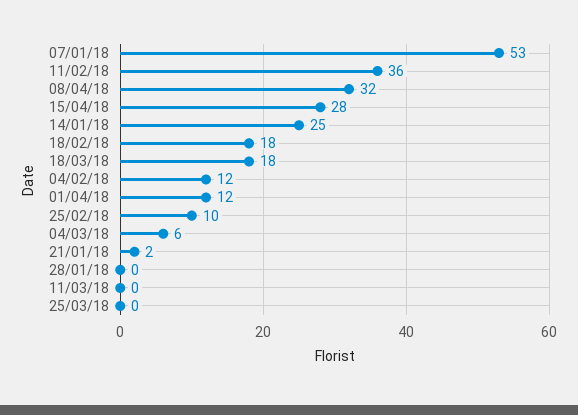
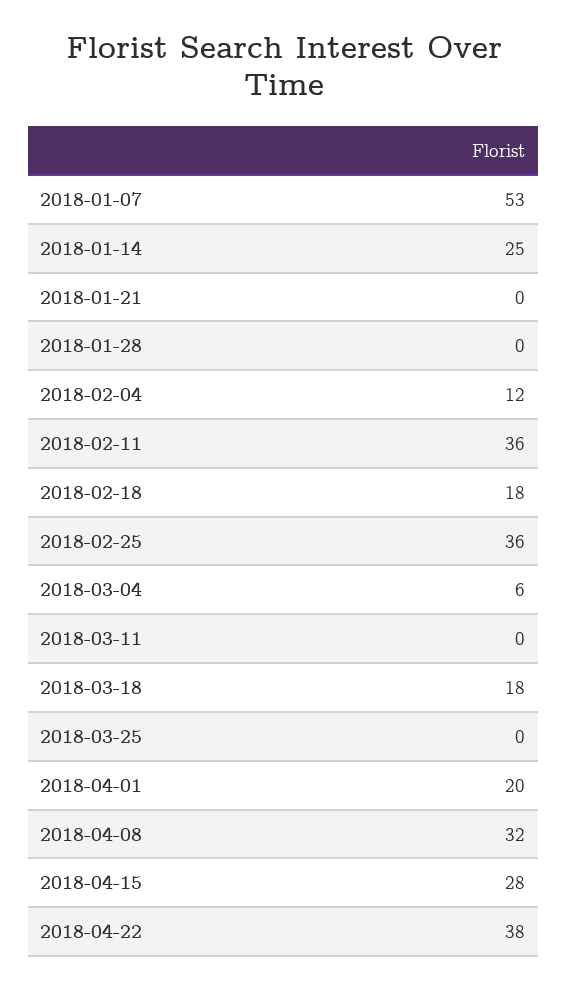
  {
    "07/01/18": 53,
    "11/02/18": 36,
    "08/04/18": 32,
    "15/04/18": 28,
    "14/01/18": 25,
    "18/02/18": 18,
    "18/03/18": 18,
    "04/02/18": 12,
-   "01/04/18": 12,
+   "01/04/18": 20,
-   "25/02/18": 10,
+   "25/02/18": 36,
    "04/03/18": 6,
-   "21/01/18": 2,
+   "21/01/18": 0,
    "28/01/18": 0,
    "11/03/18": 0,
-   "25/03/18": 0
+   "25/03/18": 0,
+   "2018-04-22": 38
  }

